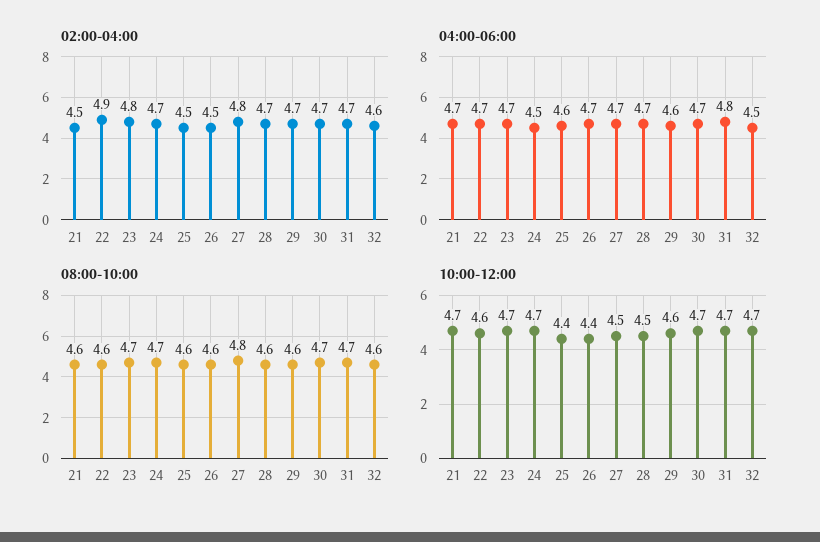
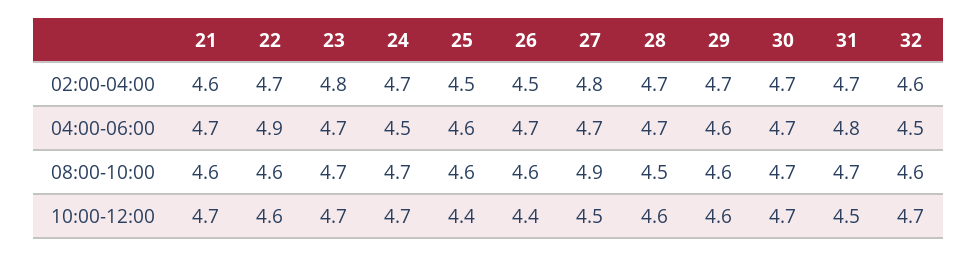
  {
    "02:00-04:00": {
-     "21": 4.5,
+     "21": 4.6,
-     "22": 4.9,
+     "22": 4.7,
      "23": 4.8,
      "24": 4.7,
      "25": 4.5,
      "26": 4.5,
      "27": 4.8,
      "28": 4.7,
      "29": 4.7,
      "30": 4.7,
      "31": 4.7,
      "32": 4.6
    },
    "04:00-06:00": {
      "21": 4.7,
-     "22": 4.7,
+     "22": 4.9,
      "23": 4.7,
      "24": 4.5,
      "25": 4.6,
      "26": 4.7,
      "27": 4.7,
      "28": 4.7,
      "29": 4.6,
      "30": 4.7,
      "31": 4.8,
      "32": 4.5
    },
    "08:00-10:00": {
      "21": 4.6,
      "22": 4.6,
      "23": 4.7,
      "24": 4.7,
      "25": 4.6,
      "26": 4.6,
-     "27": 4.8,
+     "27": 4.9,
-     "28": 4.6,
+     "28": 4.5,
      "29": 4.6,
      "30": 4.7,
      "31": 4.7,
      "32": 4.6
    },
    "10:00-12:00": {
      "21": 4.7,
      "22": 4.6,
      "23": 4.7,
      "24": 4.7,
      "25": 4.4,
      "26": 4.4,
      "27": 4.5,
-     "28": 4.5,
+     "28": 4.6,
      "29": 4.6,
      "30": 4.7,
-     "31": 4.7,
+     "31": 4.5,
      "32": 4.7
    }
  }

